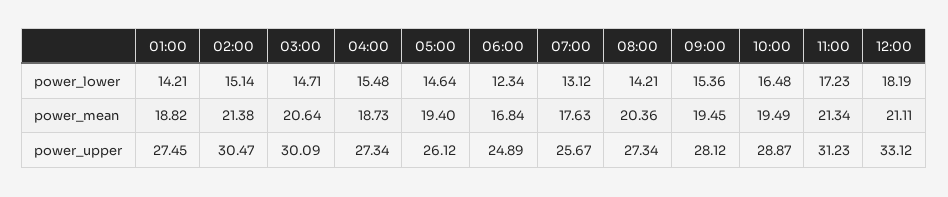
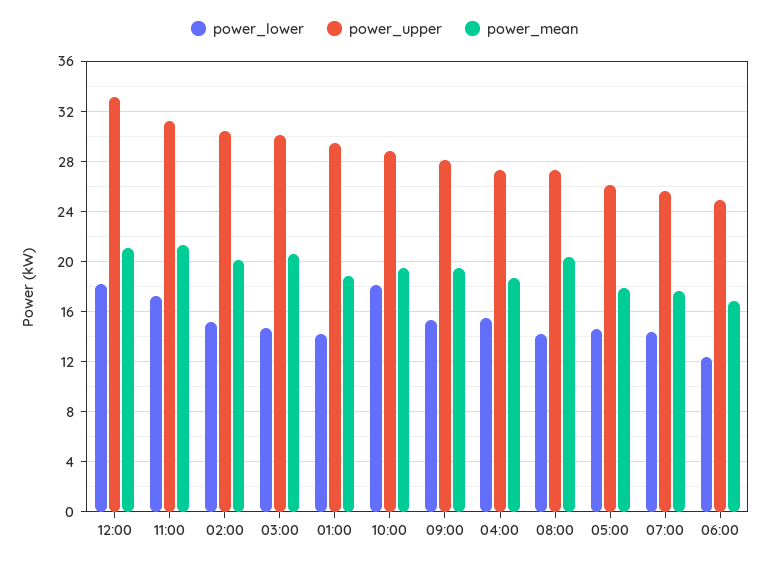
  {
    "power_lower": {
      "01:00": 14.21,
      "02:00": 15.14,
      "03:00": 14.71,
      "04:00": 15.48,
      "05:00": 14.64,
      "06:00": 12.34,
-     "07:00": 13.12,
+     "07:00": 14.5,
      "08:00": 14.21,
      "09:00": 15.36,
-     "10:00": 16.48,
+     "10:00": 18,
      "11:00": 17.23,
      "12:00": 18.19
    },
    "power_mean": {
      "01:00": 18.82,
-     "02:00": 21.38,
+     "02:00": 20,
      "03:00": 20.64,
      "04:00": 18.73,
-     "05:00": 19.4,
+     "05:00": 18,
      "06:00": 16.84,
      "07:00": 17.63,
      "08:00": 20.36,
      "09:00": 19.45,
      "10:00": 19.49,
      "11:00": 21.34,
      "12:00": 21.11
    },
    "power_upper": {
-     "01:00": 27.45,
+     "01:00": 29.5,
      "02:00": 30.47,
      "03:00": 30.09,
      "04:00": 27.34,
      "05:00": 26.12,
      "06:00": 24.89,
      "07:00": 25.67,
      "08:00": 27.34,
      "09:00": 28.12,
      "10:00": 28.87,
      "11:00": 31.23,
      "12:00": 33.12
    }
  }

